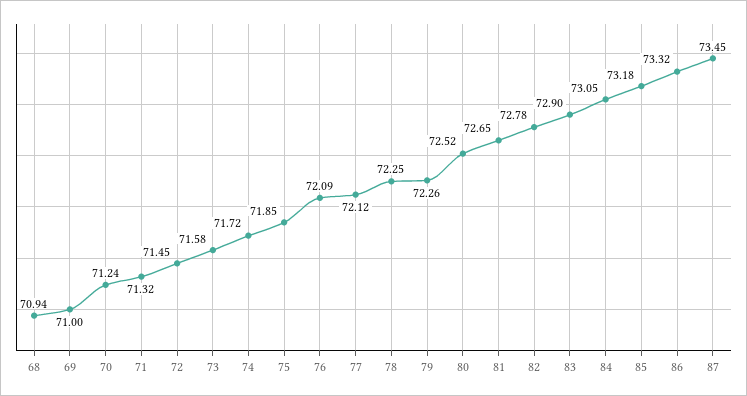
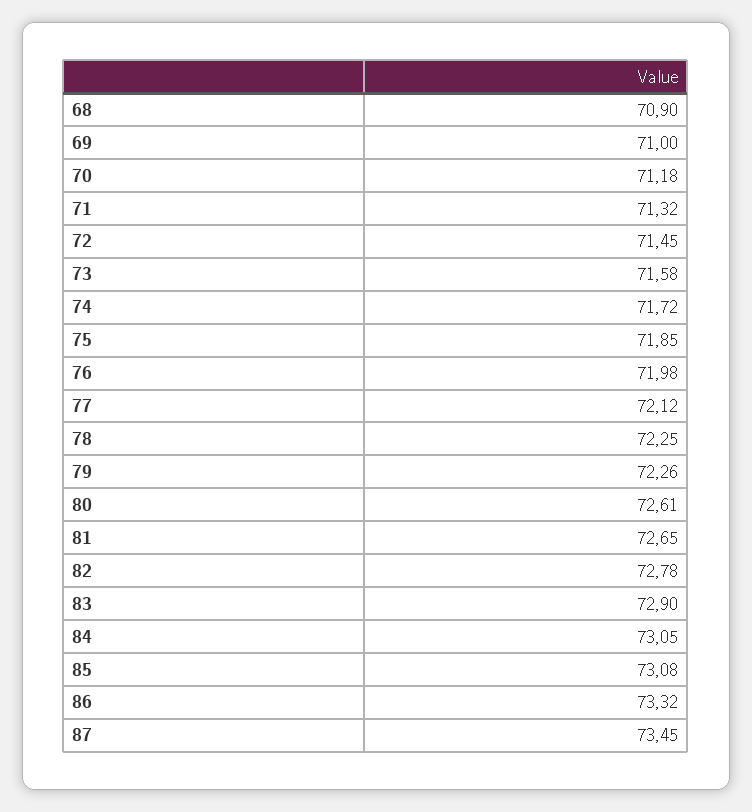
  {
-   "68": 70.94,
+   "68": 70.9,
    "69": 71,
-   "70": 71.24,
+   "70": 71.18,
    "71": 71.32,
    "72": 71.45,
    "73": 71.58,
    "74": 71.72,
    "75": 71.85,
-   "76": 72.09,
+   "76": 71.98,
    "77": 72.12,
    "78": 72.25,
    "79": 72.26,
-   "80": 72.52,
+   "80": 72.61,
    "81": 72.65,
    "82": 72.78,
    "83": 72.9,
    "84": 73.05,
-   "85": 73.18,
+   "85": 73.08,
    "86": 73.32,
    "87": 73.45
  }

